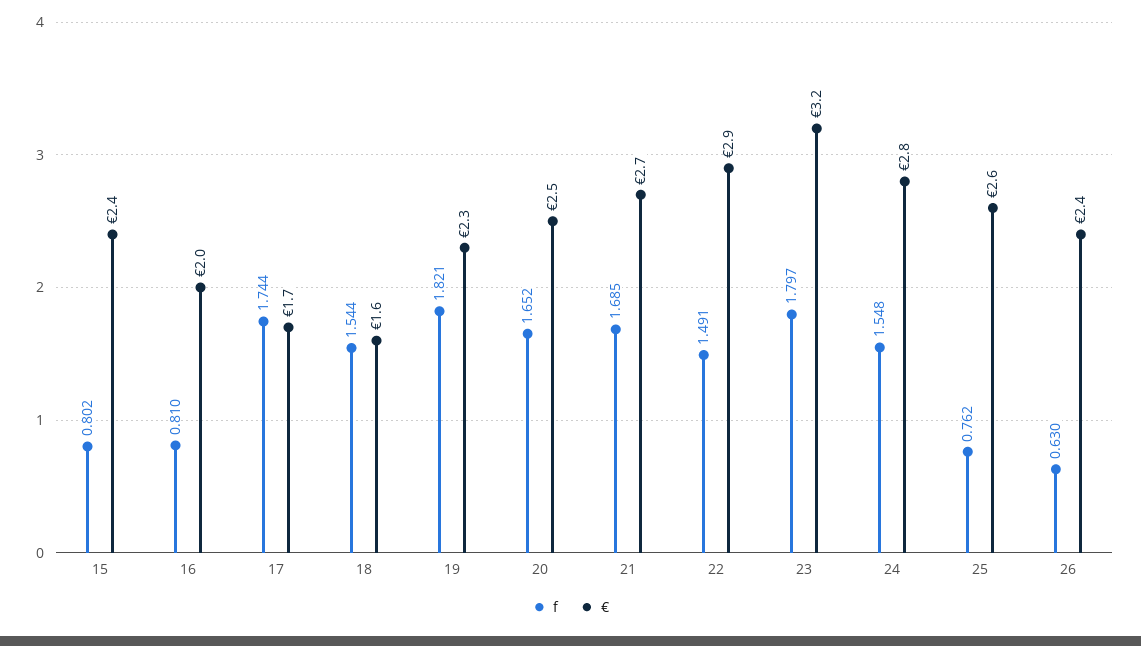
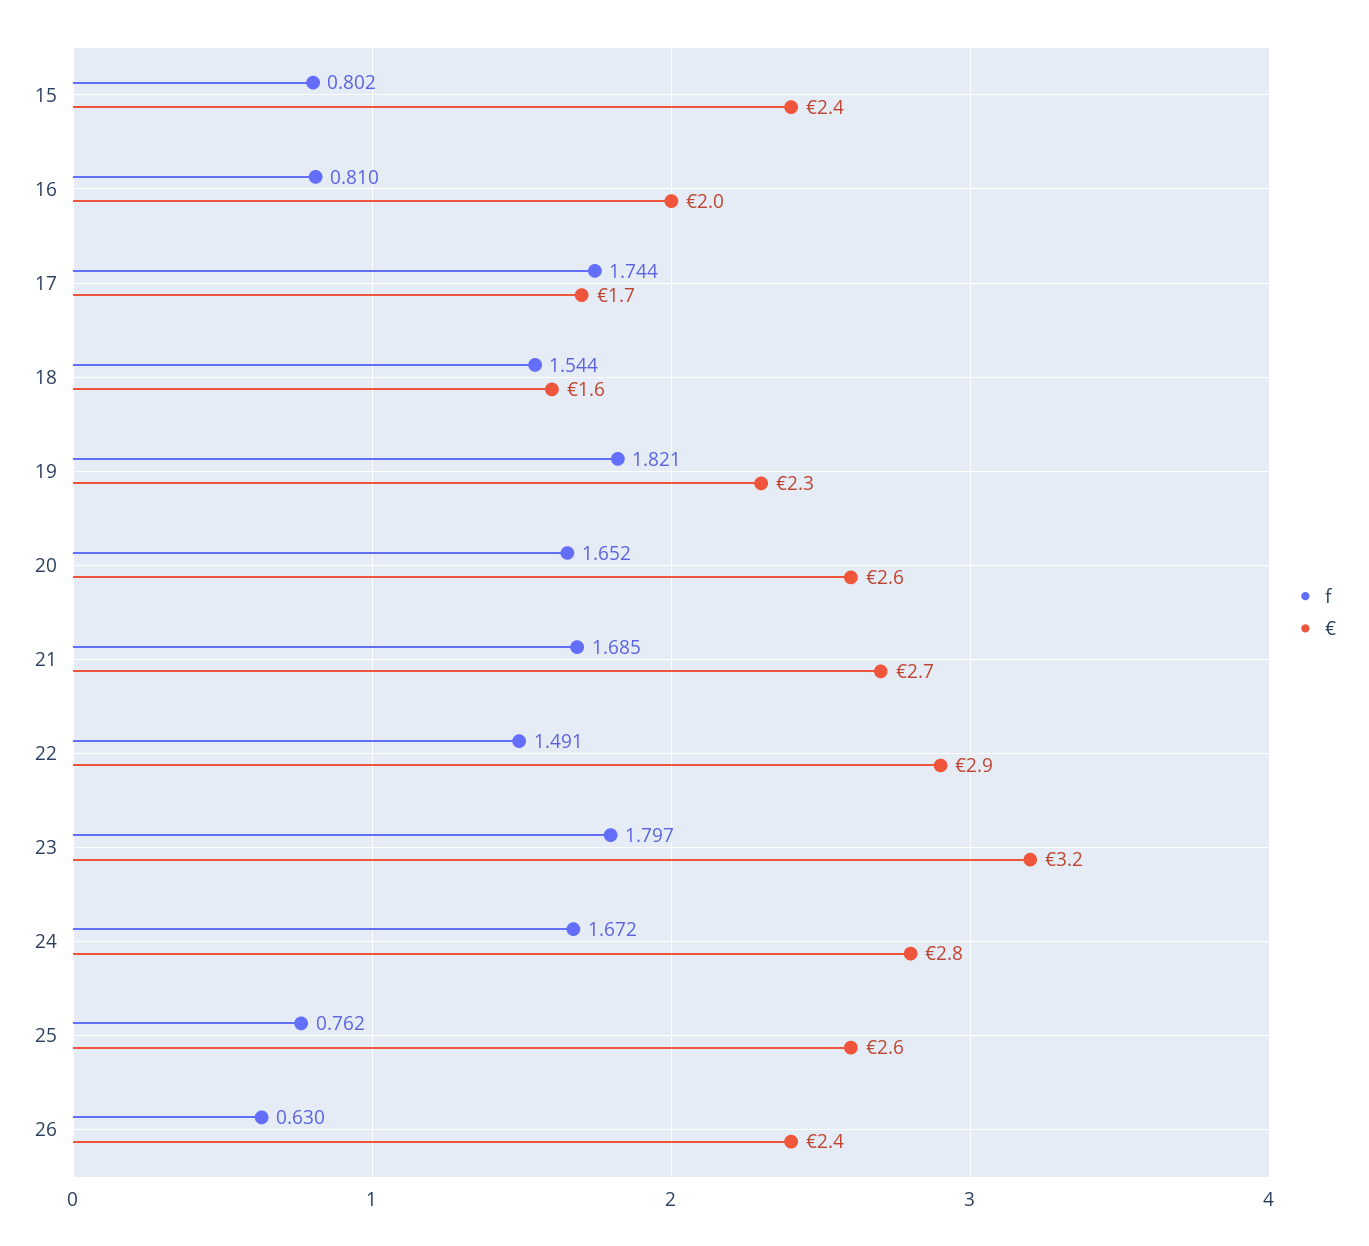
  {
    "f": {
      "15": 0.802,
      "16": 0.81,
      "17": 1.744,
      "18": 1.544,
      "19": 1.821,
      "20": 1.652,
      "21": 1.685,
      "22": 1.491,
      "23": 1.797,
-     "24": 1.548,
+     "24": 1.672,
      "25": 0.762,
      "26": 0.63
    },
    "€": {
      "15": 2.4,
      "16": 2,
      "17": 1.7,
      "18": 1.6,
      "19": 2.3,
-     "20": 2.5,
+     "20": 2.6,
      "21": 2.7,
      "22": 2.9,
      "23": 3.2,
      "24": 2.8,
      "25": 2.6,
      "26": 2.4
    }
  }

